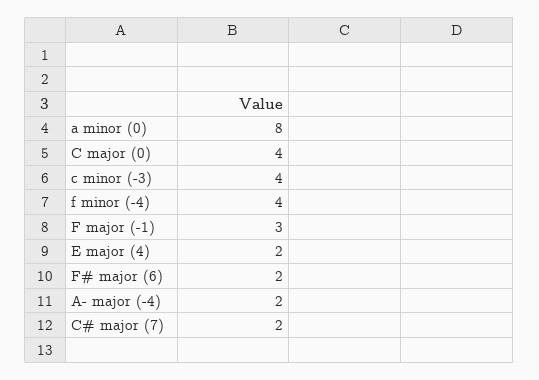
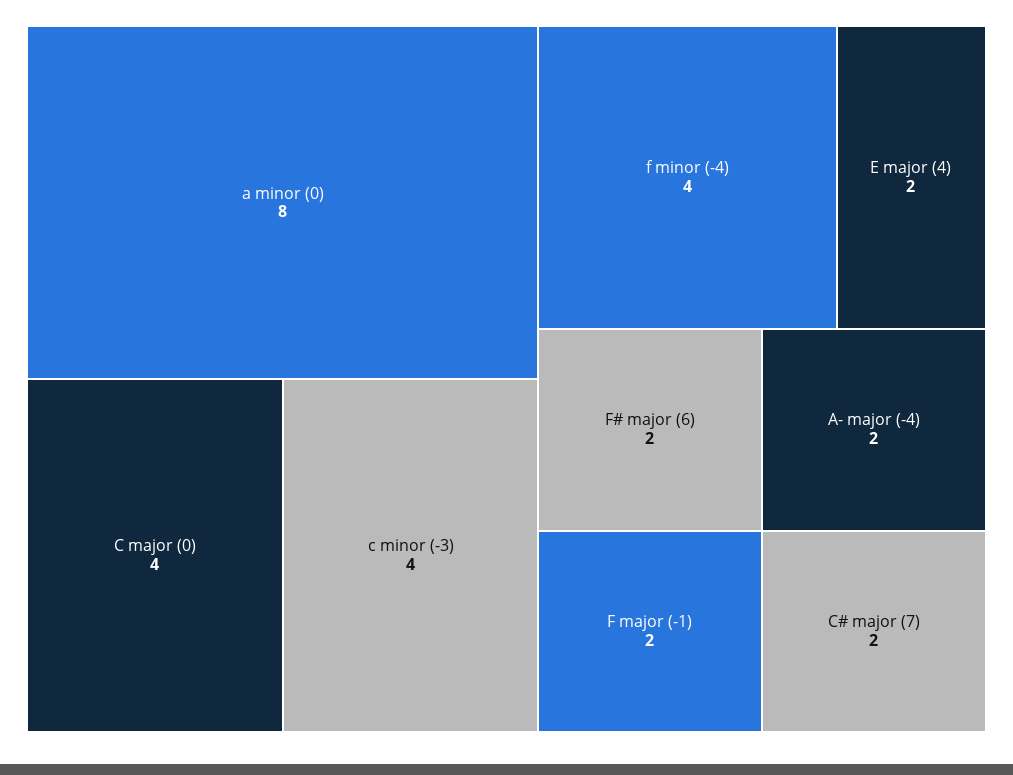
  {
    "a minor (0)": 8,
    "C major (0)": 4,
    "c minor (-3)": 4,
    "f minor (-4)": 4,
-   "F major (-1)": 3,
+   "F major (-1)": 2,
    "E major (4)": 2,
    "F# major (6)": 2,
    "A- major (-4)": 2,
    "C# major (7)": 2
  }

